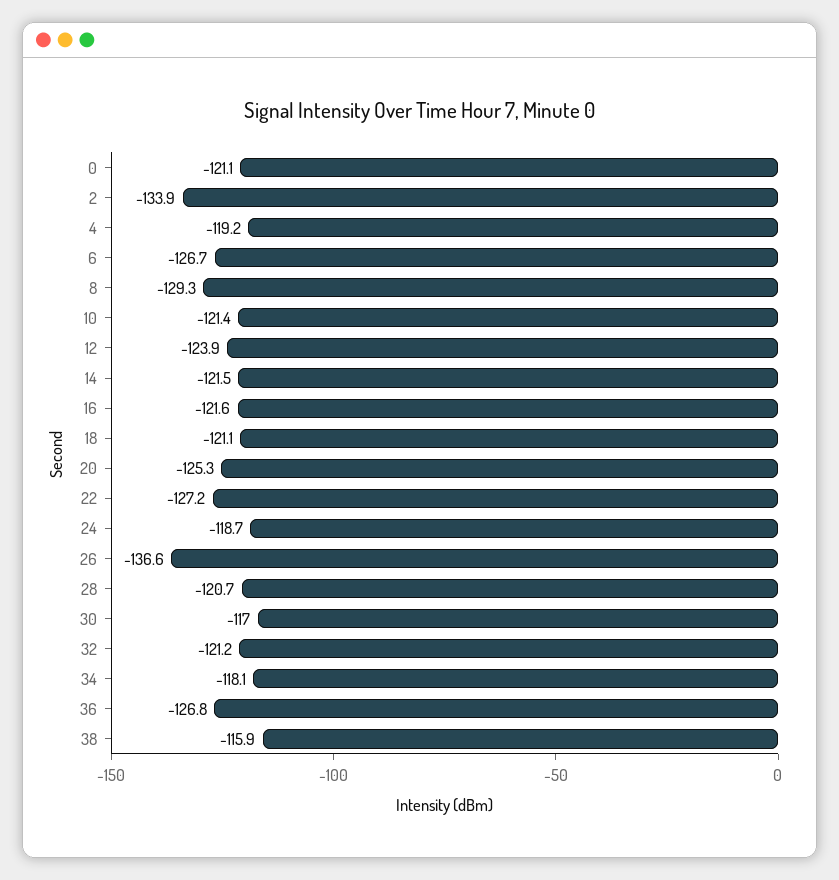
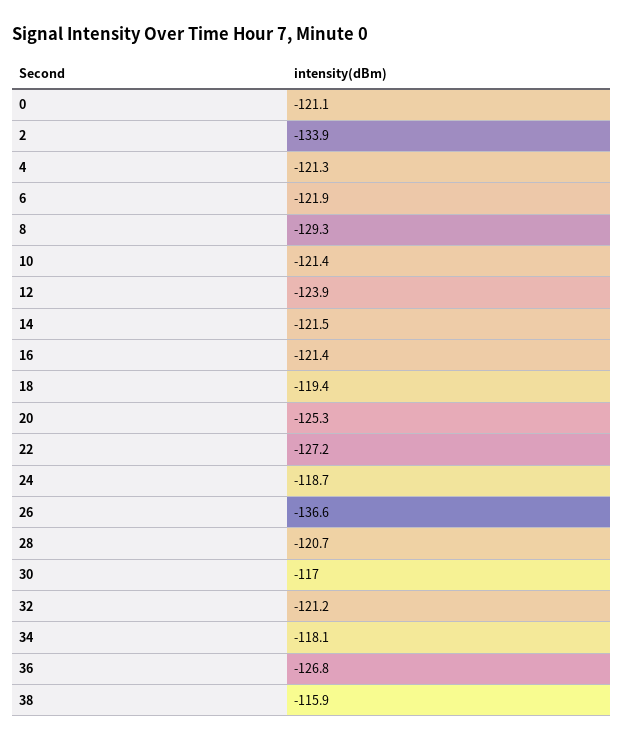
  {
    "0": -121.1,
    "2": -133.9,
-   "4": -119.2,
+   "4": -121.3,
-   "6": -126.7,
+   "6": -121.9,
    "8": -129.3,
    "10": -121.4,
    "12": -123.9,
    "14": -121.5,
-   "16": -121.6,
+   "16": -121.4,
-   "18": -121.1,
+   "18": -119.4,
    "20": -125.3,
    "22": -127.2,
    "24": -118.7,
    "26": -136.6,
    "28": -120.7,
    "30": -117,
    "32": -121.2,
    "34": -118.1,
    "36": -126.8,
    "38": -115.9
  }

